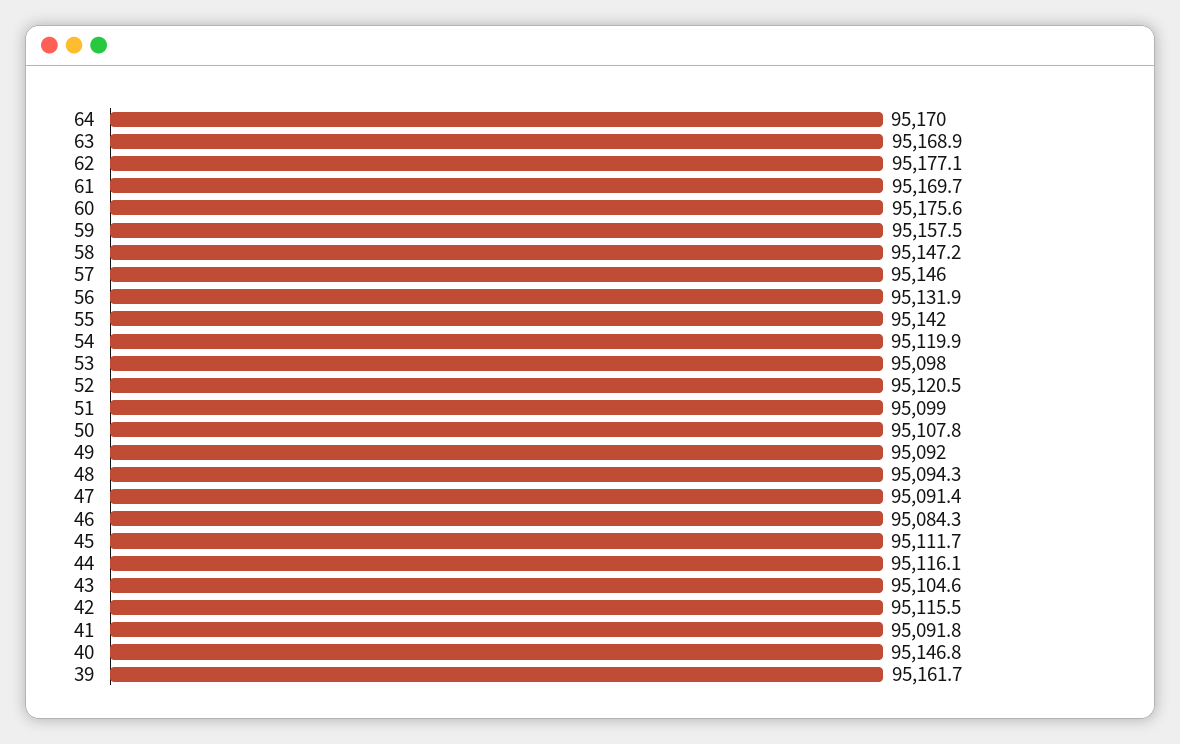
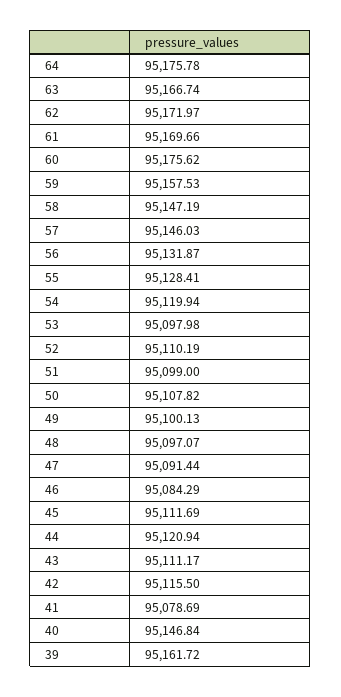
  {
-   "64": 95170,
+   "64": 95175.78,
-   "63": 95168.9,
+   "63": 95166.74,
-   "62": 95177.1,
+   "62": 95171.97,
    "61": 95169.66,
    "60": 95175.62,
    "59": 95157.53,
    "58": 95147.19,
    "57": 95146.03,
    "56": 95131.87,
-   "55": 95142,
+   "55": 95128.41,
    "54": 95119.94,
    "53": 95097.98,
-   "52": 95120.5,
+   "52": 95110.19,
    "51": 95099,
    "50": 95107.82,
-   "49": 95092,
+   "49": 95100.13,
-   "48": 95094.3,
+   "48": 95097.07,
    "47": 95091.44,
    "46": 95084.29,
    "45": 95111.69,
-   "44": 95116.1,
+   "44": 95120.94,
-   "43": 95104.6,
+   "43": 95111.17,
    "42": 95115.5,
-   "41": 95091.8,
+   "41": 95078.69,
    "40": 95146.84,
    "39": 95161.72
  }

